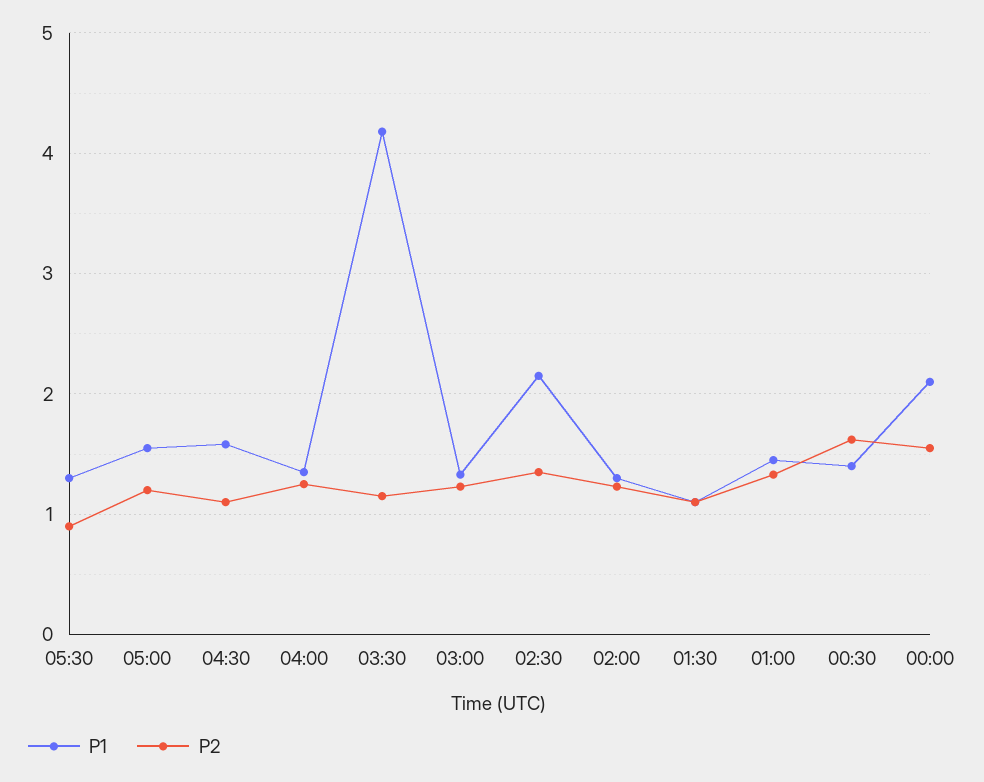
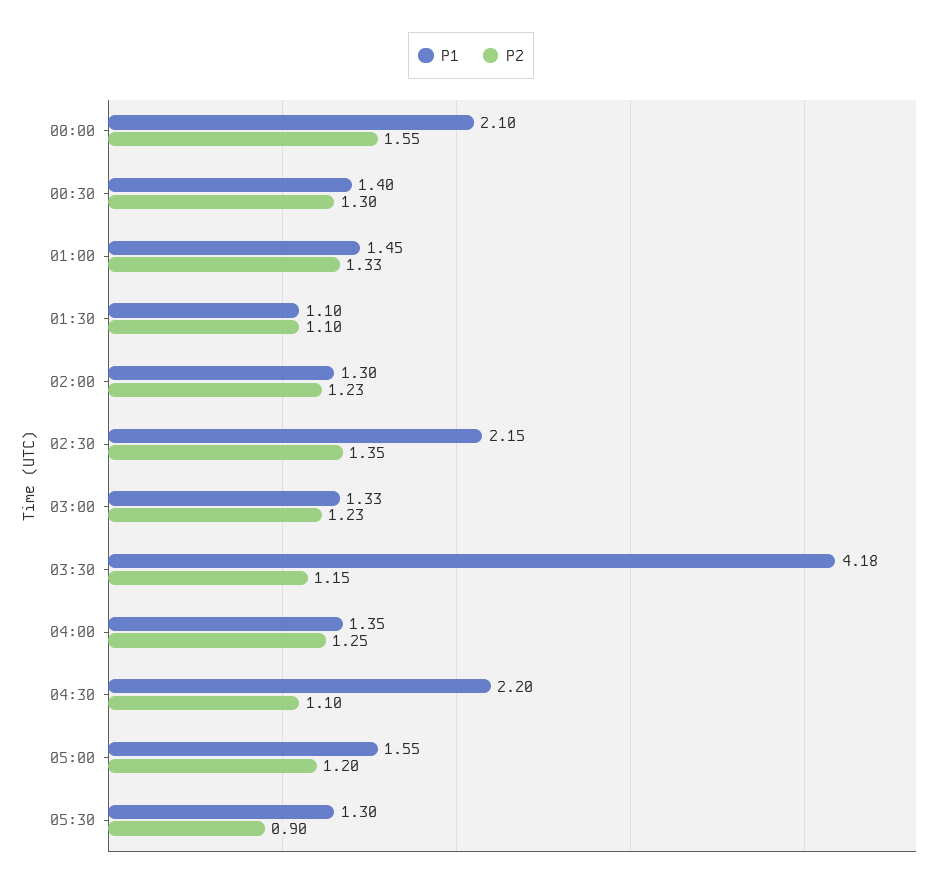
  {
    "P1": {
      "05:30": 1.3,
      "05:00": 1.55,
-     "04:30": 1.6,
+     "04:30": 2.2,
      "04:00": 1.35,
      "03:30": 4.18,
      "03:00": 1.33,
      "02:30": 2.15,
      "02:00": 1.3,
      "01:30": 1.1,
      "01:00": 1.45,
      "00:30": 1.4,
      "00:00": 2.1
    },
    "P2": {
      "05:30": 0.9,
      "05:00": 1.2,
      "04:30": 1.1,
      "04:00": 1.25,
      "03:30": 1.15,
      "03:00": 1.23,
      "02:30": 1.35,
      "02:00": 1.23,
      "01:30": 1.1,
      "01:00": 1.33,
-     "00:30": 1.6,
+     "00:30": 1.3,
      "00:00": 1.55
    }
  }

